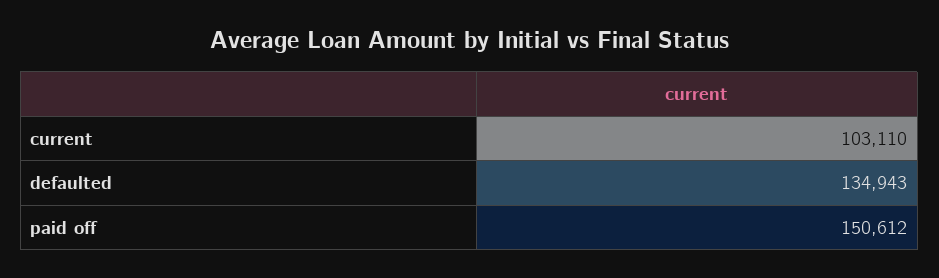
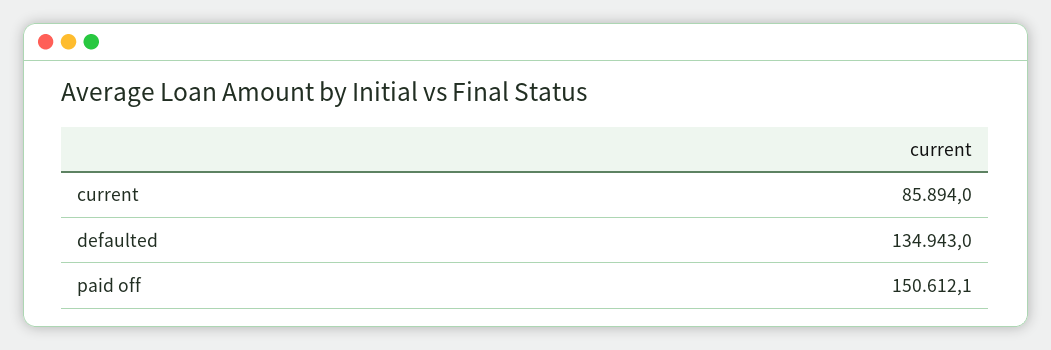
  {
-   "current": 103110,
+   "current": 85894,
    "defaulted": 134943,
    "paid off": 150612.1
  }

